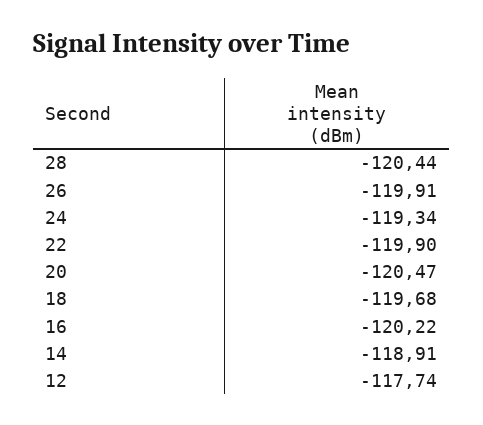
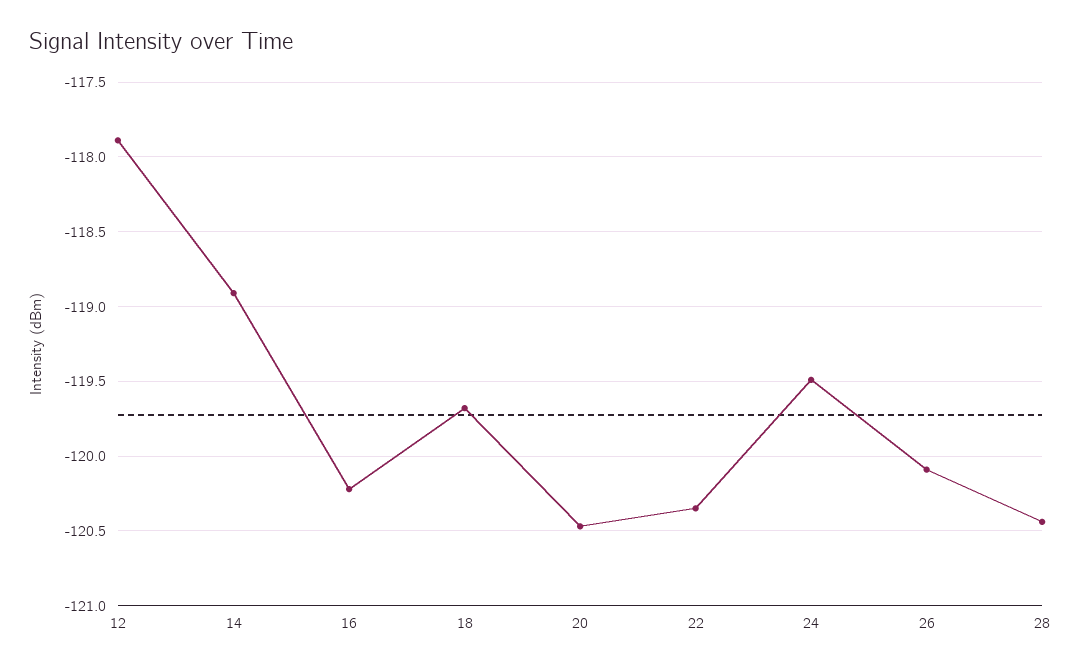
  {
    "28": -120.44,
-   "26": -119.91,
+   "26": -120.1,
-   "24": -119.34,
+   "24": -119.5,
-   "22": -119.9,
+   "22": -120.35,
    "20": -120.47,
    "18": -119.68,
    "16": -120.22,
    "14": -118.91,
-   "12": -117.74
+   "12": -117.9
  }

